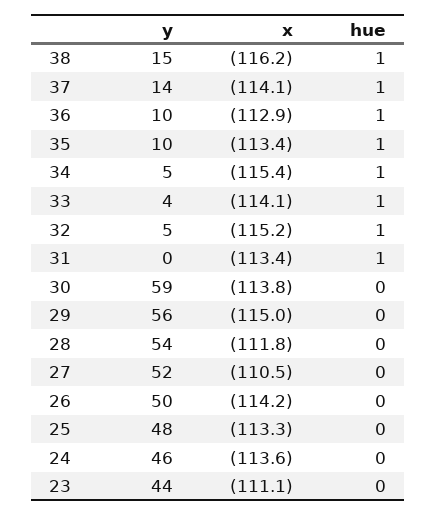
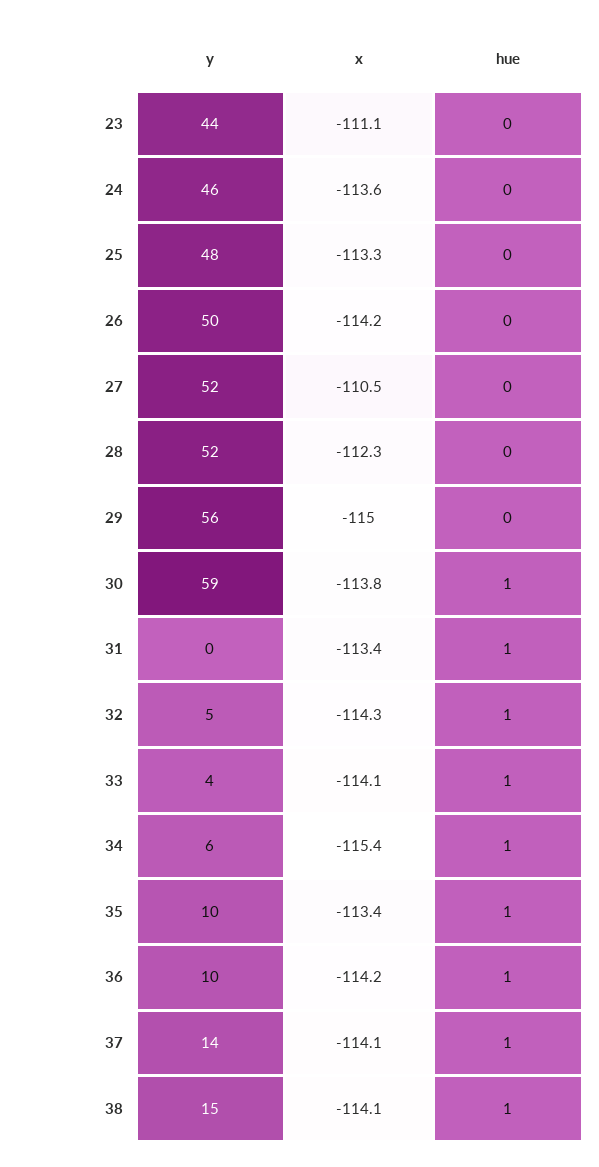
  {
    "y": {
      "38": 15,
      "37": 14,
      "36": 10,
      "35": 10,
-     "34": 5,
+     "34": 6,
      "33": 4,
      "32": 5,
      "31": 0,
      "30": 59,
      "29": 56,
-     "28": 54,
+     "28": 52,
      "27": 52,
      "26": 50,
      "25": 48,
      "24": 46,
      "23": 44
    },
    "x": {
-     "38": -116.2,
+     "38": -114.1,
      "37": -114.1,
-     "36": -112.9,
+     "36": -114.2,
      "35": -113.4,
      "34": -115.4,
      "33": -114.1,
-     "32": -115.2,
+     "32": -114.3,
      "31": -113.4,
      "30": -113.8,
      "29": -115,
-     "28": -111.8,
+     "28": -112.3,
      "27": -110.5,
      "26": -114.2,
      "25": -113.3,
      "24": -113.6,
      "23": -111.1
    },
    "hue": {
      "38": 1,
      "37": 1,
      "36": 1,
      "35": 1,
      "34": 1,
      "33": 1,
      "32": 1,
      "31": 1,
-     "30": 0,
+     "30": 1,
      "29": 0,
      "28": 0,
      "27": 0,
      "26": 0,
      "25": 0,
      "24": 0,
      "23": 0
    }
  }

